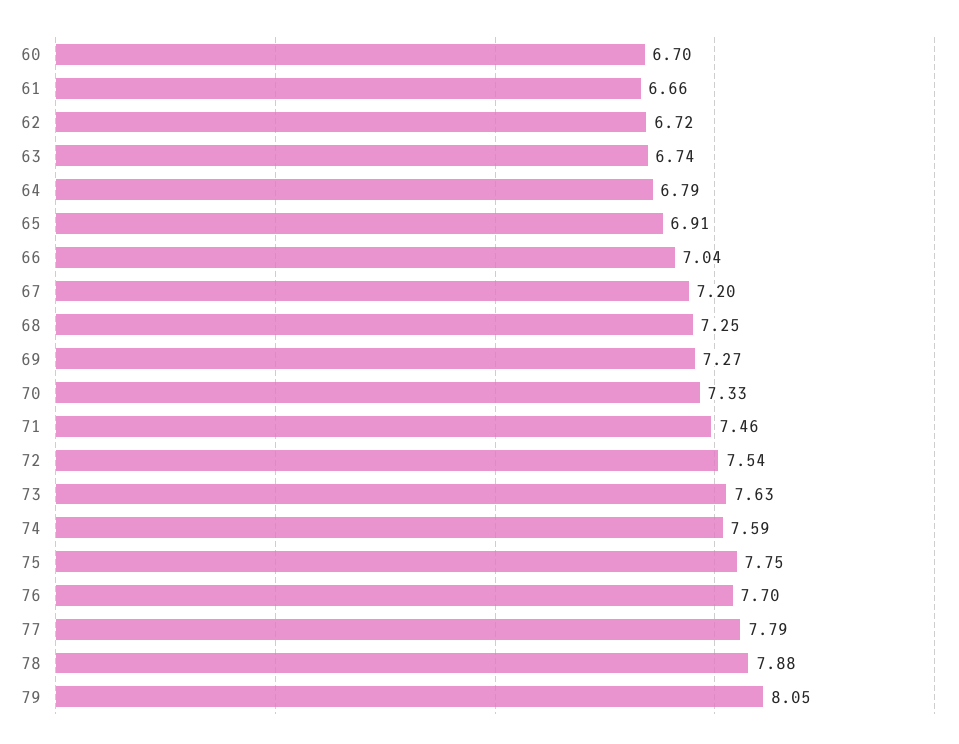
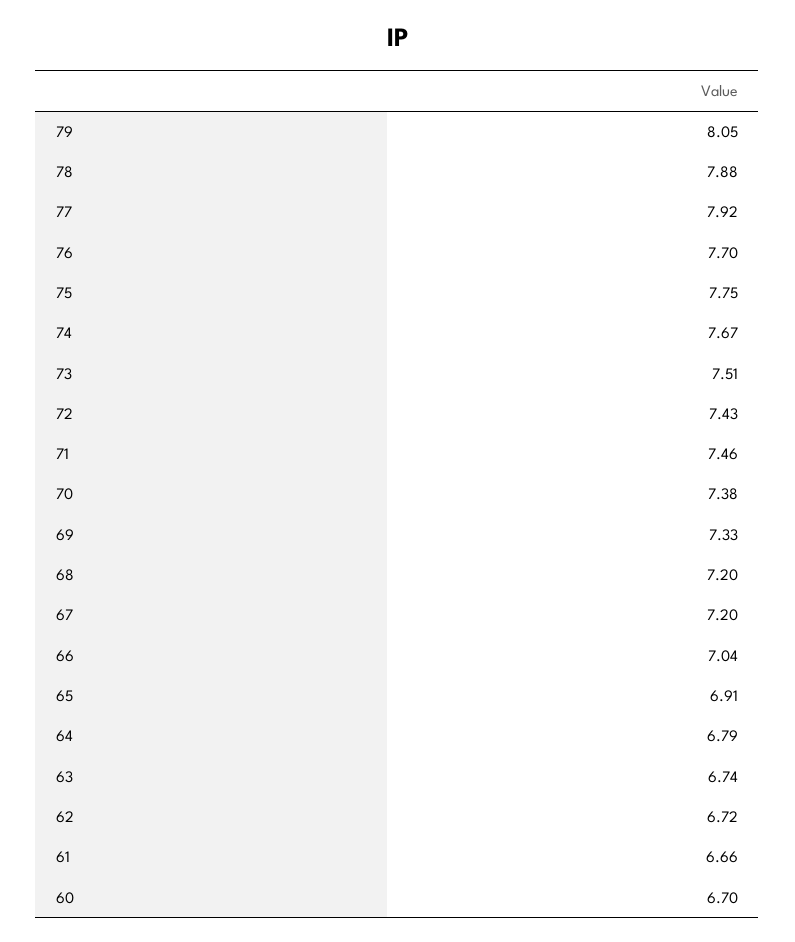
  {
    "60": 6.7,
    "61": 6.66,
    "62": 6.72,
    "63": 6.74,
    "64": 6.79,
    "65": 6.91,
    "66": 7.04,
    "67": 7.2,
-   "68": 7.25,
+   "68": 7.2,
-   "69": 7.27,
+   "69": 7.33,
-   "70": 7.33,
+   "70": 7.38,
    "71": 7.46,
-   "72": 7.54,
+   "72": 7.43,
-   "73": 7.63,
+   "73": 7.51,
-   "74": 7.59,
+   "74": 7.67,
    "75": 7.75,
    "76": 7.7,
-   "77": 7.79,
+   "77": 7.92,
    "78": 7.88,
    "79": 8.05
  }

